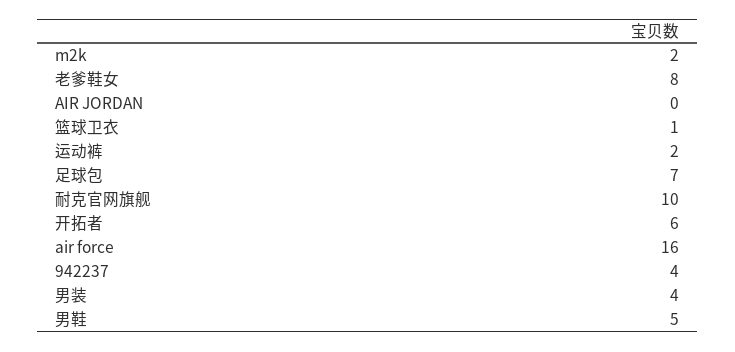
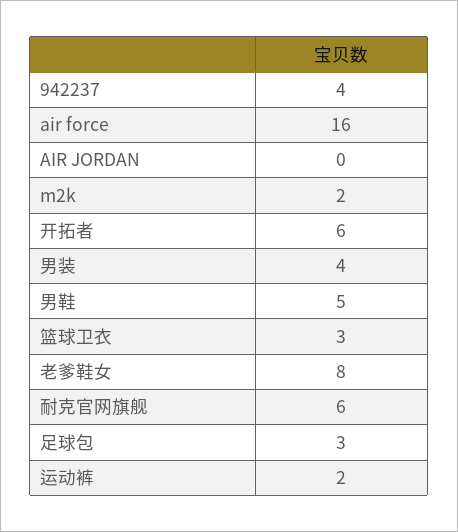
  {
    "m2k": 2,
    "老爹鞋女": 8,
    "AIR JORDAN": 0,
-   "篮球卫衣": 1,
+   "篮球卫衣": 3,
    "运动裤": 2,
-   "足球包": 7,
+   "足球包": 3,
-   "耐克官网旗舰": 10,
+   "耐克官网旗舰": 6,
    "开拓者": 6,
    "air force": 16,
    "942237": 4,
    "男装": 4,
    "男鞋": 5
  }

